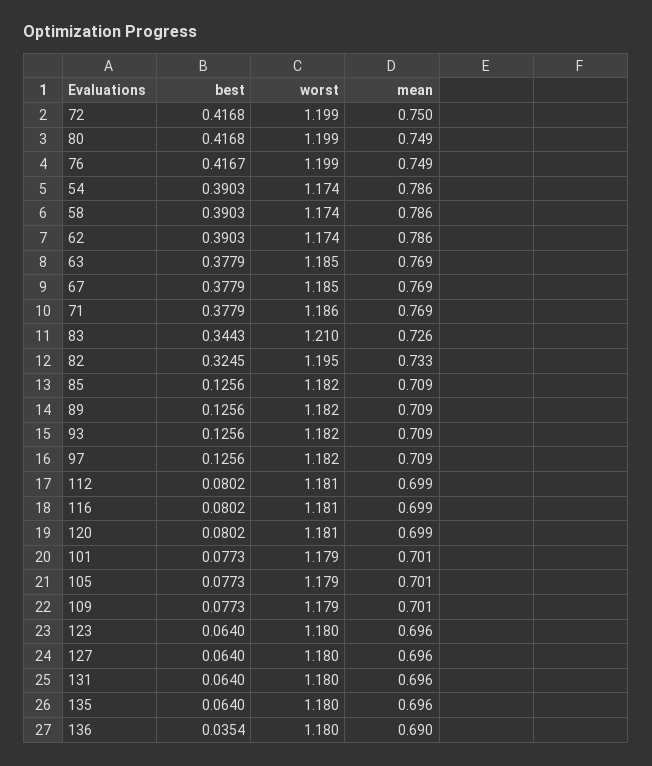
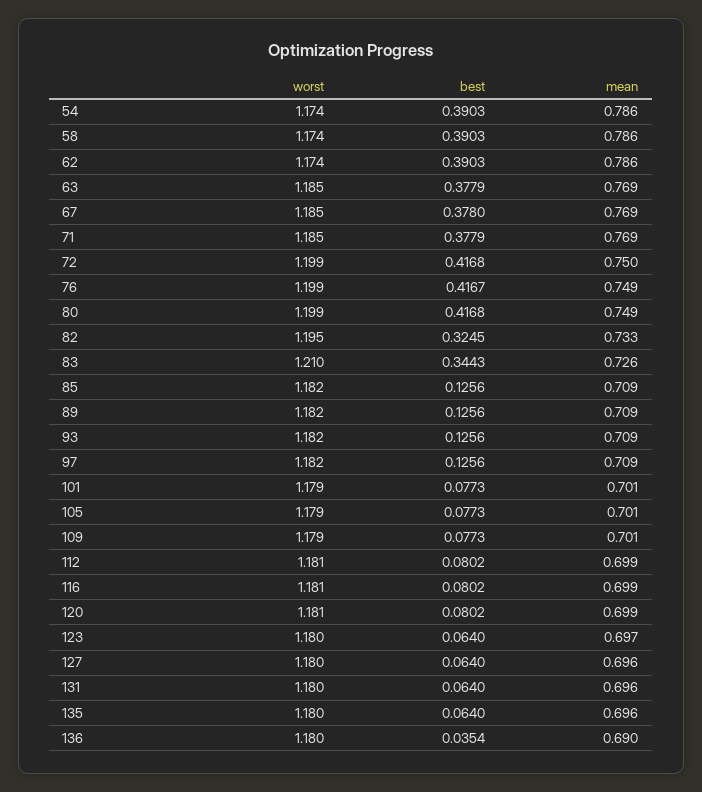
  {
    "best": {
      "72": 0.4168,
      "80": 0.4168,
      "76": 0.4167,
      "54": 0.3903,
      "58": 0.3903,
      "62": 0.3903,
      "63": 0.3779,
-     "67": 0.3779,
+     "67": 0.378,
      "71": 0.3779,
      "83": 0.3443,
      "82": 0.3245,
      "85": 0.1256,
      "89": 0.1256,
      "93": 0.1256,
      "97": 0.1256,
      "112": 0.0802,
      "116": 0.0802,
      "120": 0.0802,
      "101": 0.0773,
      "105": 0.0773,
      "109": 0.0773,
      "123": 0.064,
      "127": 0.064,
      "131": 0.064,
      "135": 0.064,
      "136": 0.0354
    },
    "worst": {
      "72": 1.199,
      "80": 1.199,
      "76": 1.199,
      "54": 1.174,
      "58": 1.174,
      "62": 1.174,
      "63": 1.185,
      "67": 1.185,
-     "71": 1.186,
+     "71": 1.185,
      "83": 1.21,
      "82": 1.195,
      "85": 1.182,
      "89": 1.182,
      "93": 1.182,
      "97": 1.182,
      "112": 1.181,
      "116": 1.181,
      "120": 1.181,
      "101": 1.179,
      "105": 1.179,
      "109": 1.179,
      "123": 1.18,
      "127": 1.18,
      "131": 1.18,
      "135": 1.18,
      "136": 1.18
    },
    "mean": {
      "72": 0.75,
      "80": 0.749,
      "76": 0.749,
      "54": 0.786,
      "58": 0.786,
      "62": 0.786,
      "63": 0.769,
      "67": 0.769,
      "71": 0.769,
      "83": 0.726,
      "82": 0.733,
      "85": 0.709,
      "89": 0.709,
      "93": 0.709,
      "97": 0.709,
      "112": 0.699,
      "116": 0.699,
      "120": 0.699,
      "101": 0.701,
      "105": 0.701,
      "109": 0.701,
-     "123": 0.696,
+     "123": 0.697,
      "127": 0.696,
      "131": 0.696,
      "135": 0.696,
      "136": 0.69
    }
  }

